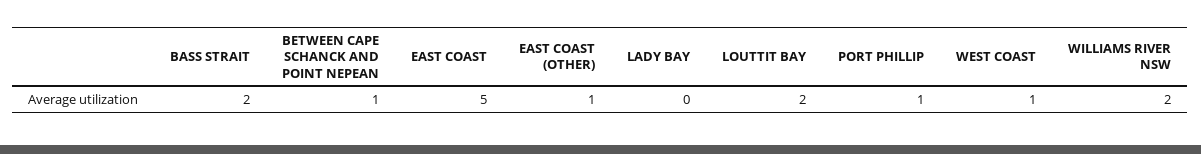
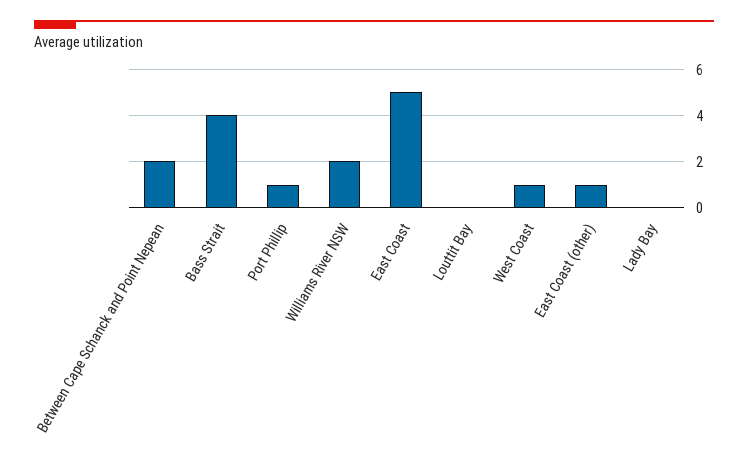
  {
-   "BASS STRAIT": 2,
+   "BASS STRAIT": 4,
-   "BETWEEN CAPE SCHANCK AND POINT NEPEAN": 1,
+   "BETWEEN CAPE SCHANCK AND POINT NEPEAN": 2,
    "EAST COAST": 5,
    "EAST COAST (OTHER)": 1,
    "LADY BAY": 0,
-   "LOUTTIT BAY": 2,
+   "LOUTTIT BAY": 0,
    "PORT PHILLIP": 1,
    "WEST COAST": 1,
    "WILLIAMS RIVER NSW": 2
  }

